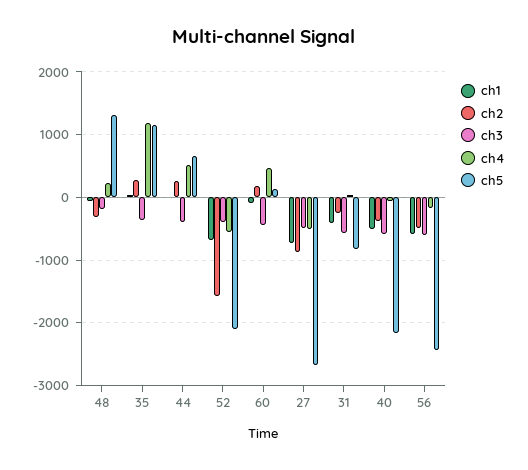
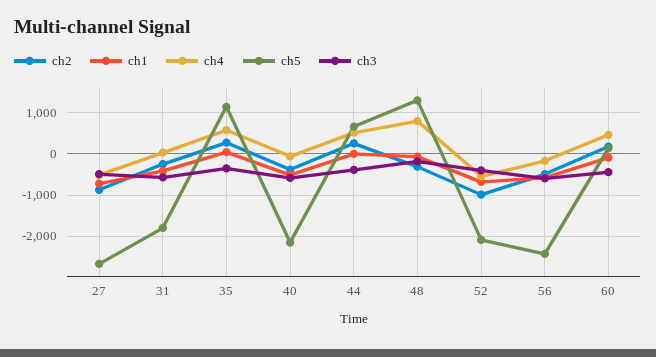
  {
    "ch1": {
      "48": -100,
      "35": 0,
      "44": 0,
      "52": -700,
      "60": -100,
      "27": -700,
      "31": -400,
      "40": -500,
      "56": -600
    },
    "ch2": {
      "48": -300,
      "35": 300,
      "44": 300,
-     "52": -1600,
+     "52": -1000,
      "60": 200,
      "27": -900,
      "31": -300,
      "40": -400,
      "56": -500
    },
    "ch3": {
      "48": -200,
      "35": -400,
      "44": -400,
      "52": -400,
      "60": -400,
      "27": -500,
      "31": -600,
      "40": -600,
      "56": -600
    },
    "ch4": {
-     "48": 200,
+     "48": 800,
-     "35": 1200,
+     "35": 600,
      "44": 500,
      "52": -500,
      "60": 500,
      "27": -500,
      "31": 0,
      "40": -100,
      "56": -200
    },
    "ch5": {
      "48": 1300,
      "35": 1100,
      "44": 700,
      "52": -2100,
      "60": 100,
      "27": -2700,
-     "31": -800,
+     "31": -1800,
      "40": -2200,
      "56": -2400
    }
  }

